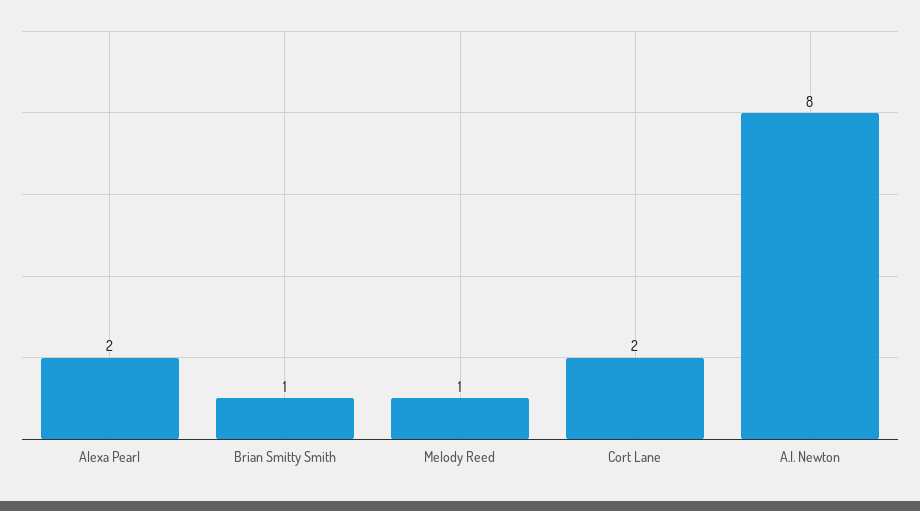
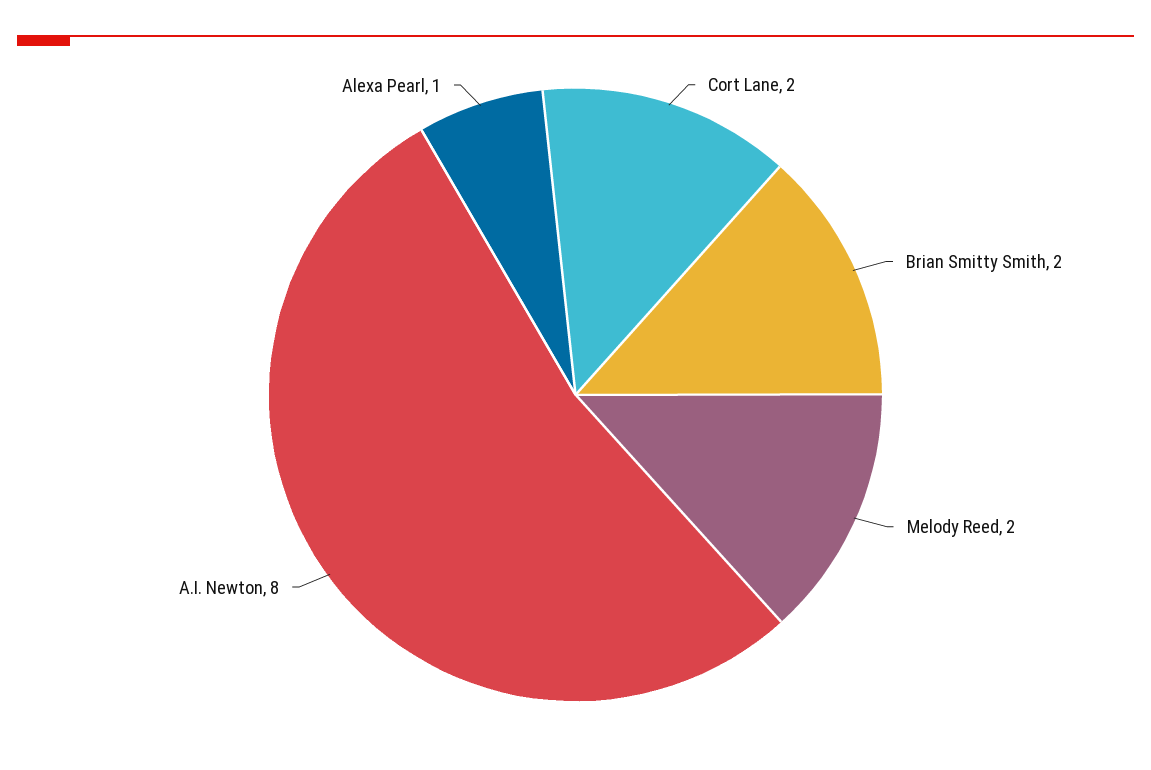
  {
-   "Alexa Pearl": 2,
+   "Alexa Pearl": 1,
-   "Brian Smitty Smith": 1,
+   "Brian Smitty Smith": 2,
-   "Melody Reed": 1,
+   "Melody Reed": 2,
    "Cort Lane": 2,
    "A.I. Newton": 8
  }

